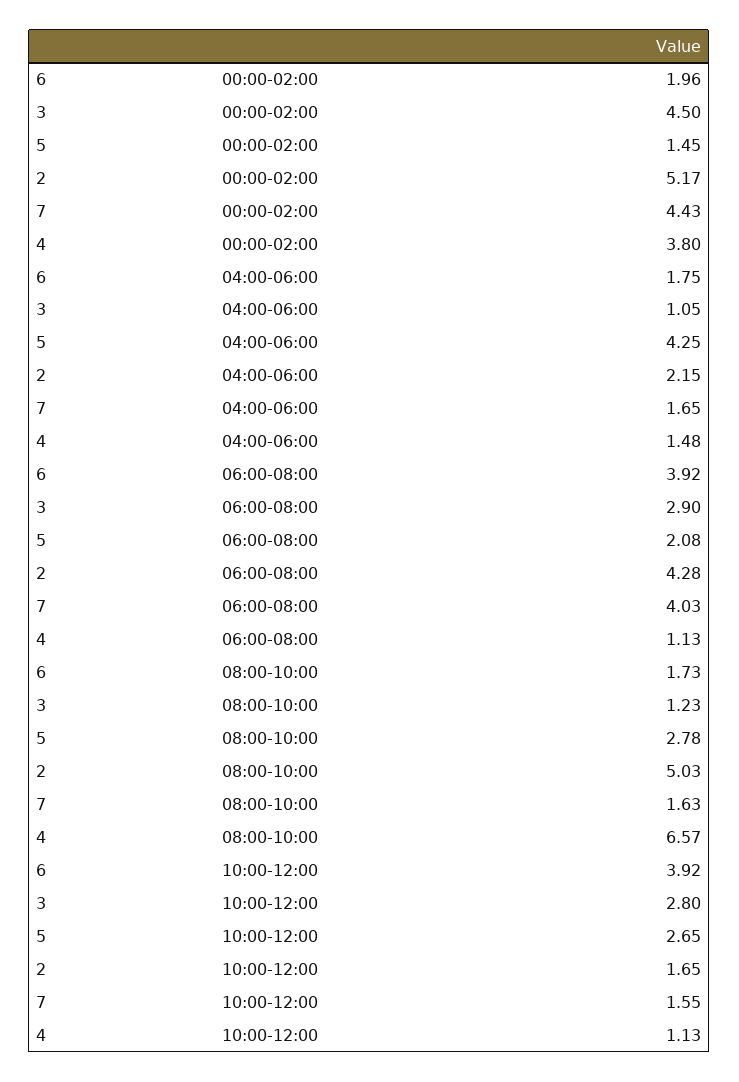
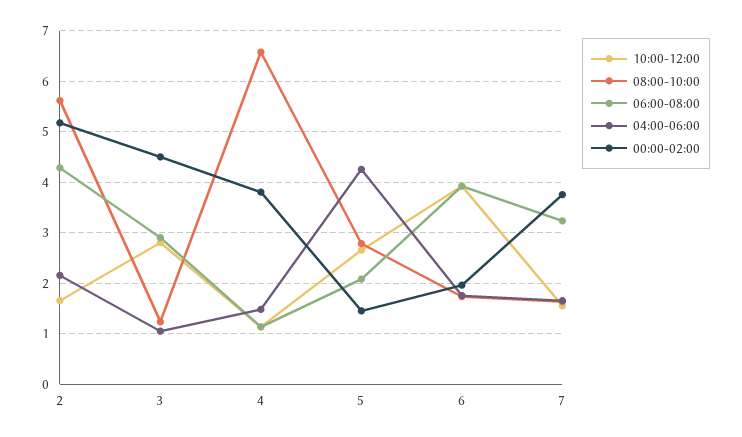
  {
    "00:00-02:00": {
      "6": 1.96,
      "3": 4.5,
      "5": 1.45,
      "2": 5.17,
-     "7": 4.43,
+     "7": 3.8,
      "4": 3.8
    },
    "04:00-06:00": {
      "6": 1.75,
      "3": 1.05,
      "5": 4.25,
      "2": 2.15,
      "7": 1.65,
      "4": 1.48
    },
    "06:00-08:00": {
      "6": 3.92,
      "3": 2.9,
      "5": 2.08,
      "2": 4.28,
-     "7": 4.03,
+     "7": 3.2,
      "4": 1.13
    },
    "08:00-10:00": {
      "6": 1.73,
      "3": 1.23,
      "5": 2.78,
-     "2": 5.03,
+     "2": 5.6,
      "7": 1.63,
      "4": 6.57
    },
    "10:00-12:00": {
      "6": 3.92,
      "3": 2.8,
      "5": 2.65,
      "2": 1.65,
      "7": 1.55,
      "4": 1.13
    }
  }

